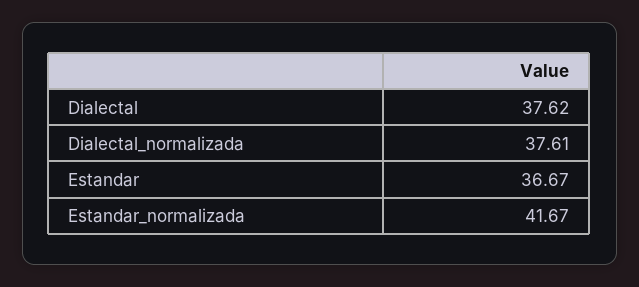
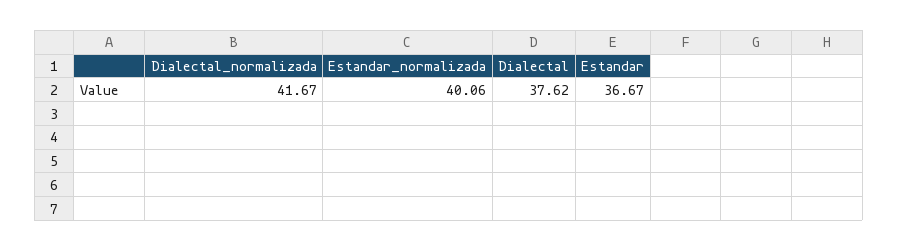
  {
    "Dialectal": 37.62,
-   "Dialectal_normalizada": 37.61,
+   "Dialectal_normalizada": 41.67,
    "Estandar": 36.67,
-   "Estandar_normalizada": 41.67
+   "Estandar_normalizada": 40.06
  }

